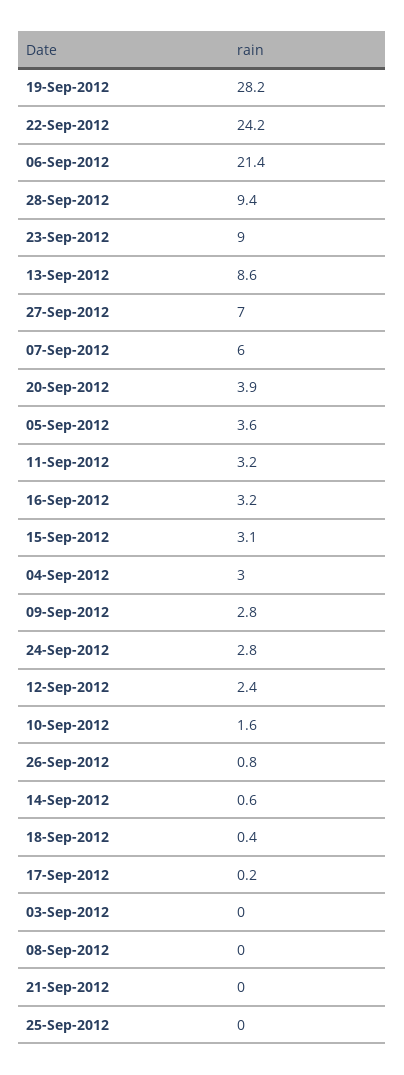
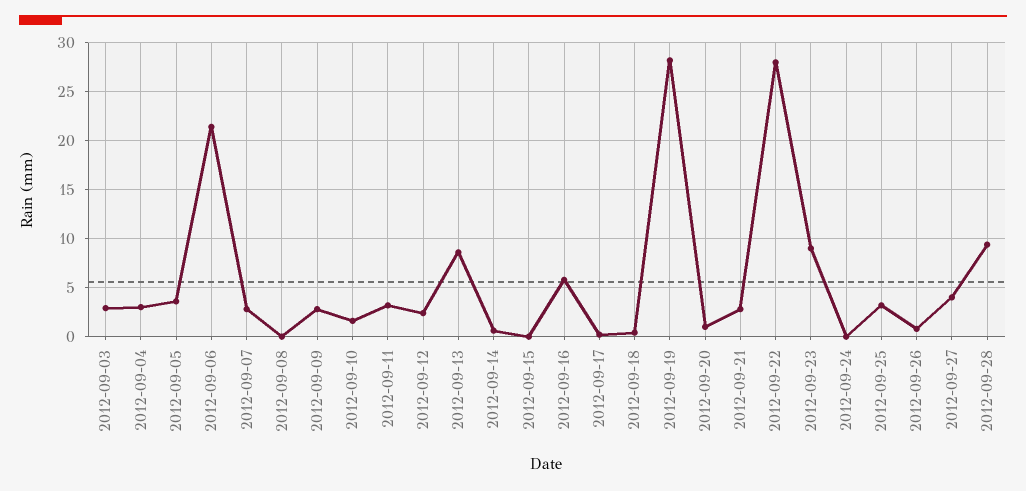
  {
    "19-Sep-2012": 28.2,
-   "22-Sep-2012": 24.2,
+   "22-Sep-2012": 28,
    "06-Sep-2012": 21.4,
    "28-Sep-2012": 9.4,
    "23-Sep-2012": 9,
    "13-Sep-2012": 8.6,
-   "27-Sep-2012": 7,
+   "27-Sep-2012": 4,
-   "07-Sep-2012": 6,
+   "07-Sep-2012": 3,
-   "20-Sep-2012": 3.9,
+   "20-Sep-2012": 1,
    "05-Sep-2012": 3.6,
    "11-Sep-2012": 3.2,
-   "16-Sep-2012": 3.2,
+   "16-Sep-2012": 6,
-   "15-Sep-2012": 3.1,
+   "15-Sep-2012": 0,
    "04-Sep-2012": 3,
    "09-Sep-2012": 2.8,
-   "24-Sep-2012": 2.8,
+   "24-Sep-2012": 0,
    "12-Sep-2012": 2.4,
    "10-Sep-2012": 1.6,
    "26-Sep-2012": 0.8,
    "14-Sep-2012": 0.6,
    "18-Sep-2012": 0.4,
    "17-Sep-2012": 0.2,
-   "03-Sep-2012": 0,
+   "03-Sep-2012": 3,
    "08-Sep-2012": 0,
-   "21-Sep-2012": 0,
+   "21-Sep-2012": 3,
-   "25-Sep-2012": 0
+   "25-Sep-2012": 3
  }

